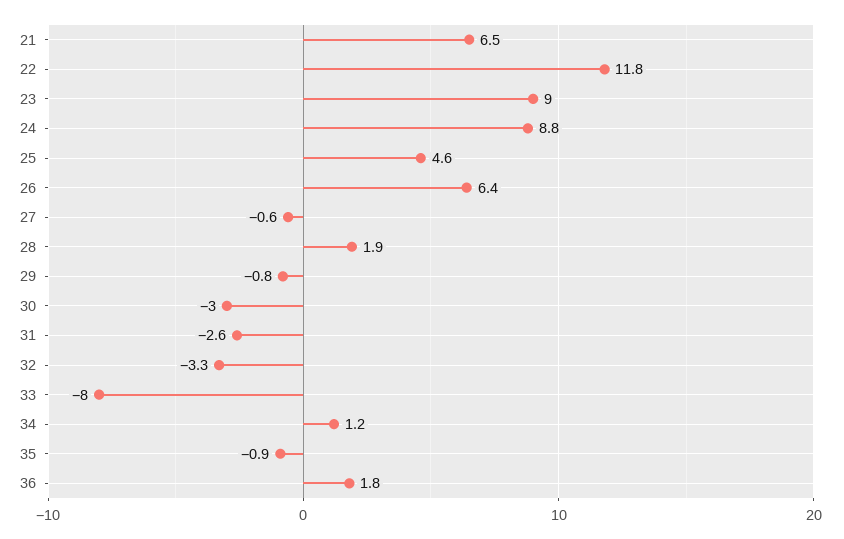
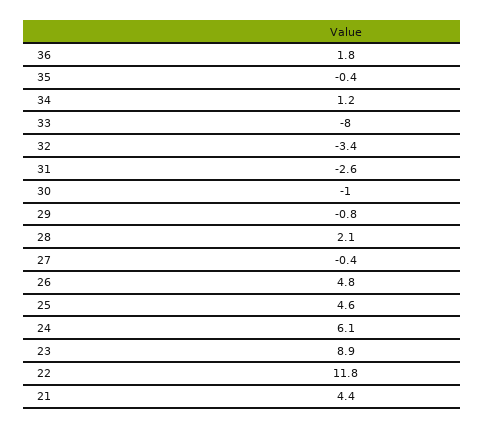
  {
-   "21": 6.5,
+   "21": 4.4,
    "22": 11.8,
-   "23": 9,
+   "23": 8.9,
-   "24": 8.8,
+   "24": 6.1,
    "25": 4.6,
-   "26": 6.4,
+   "26": 4.8,
-   "27": -0.6,
+   "27": -0.4,
-   "28": 1.9,
+   "28": 2.1,
    "29": -0.8,
-   "30": -3,
+   "30": -1,
    "31": -2.6,
-   "32": -3.3,
+   "32": -3.4,
    "33": -8,
    "34": 1.2,
-   "35": -0.9,
+   "35": -0.4,
    "36": 1.8
  }

